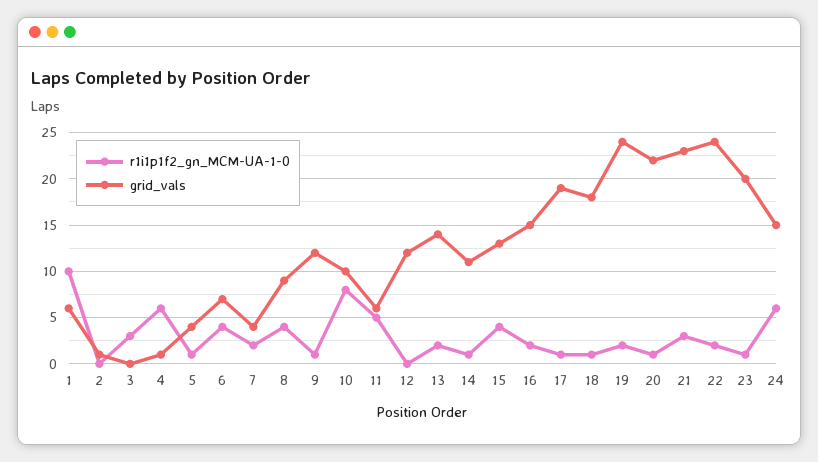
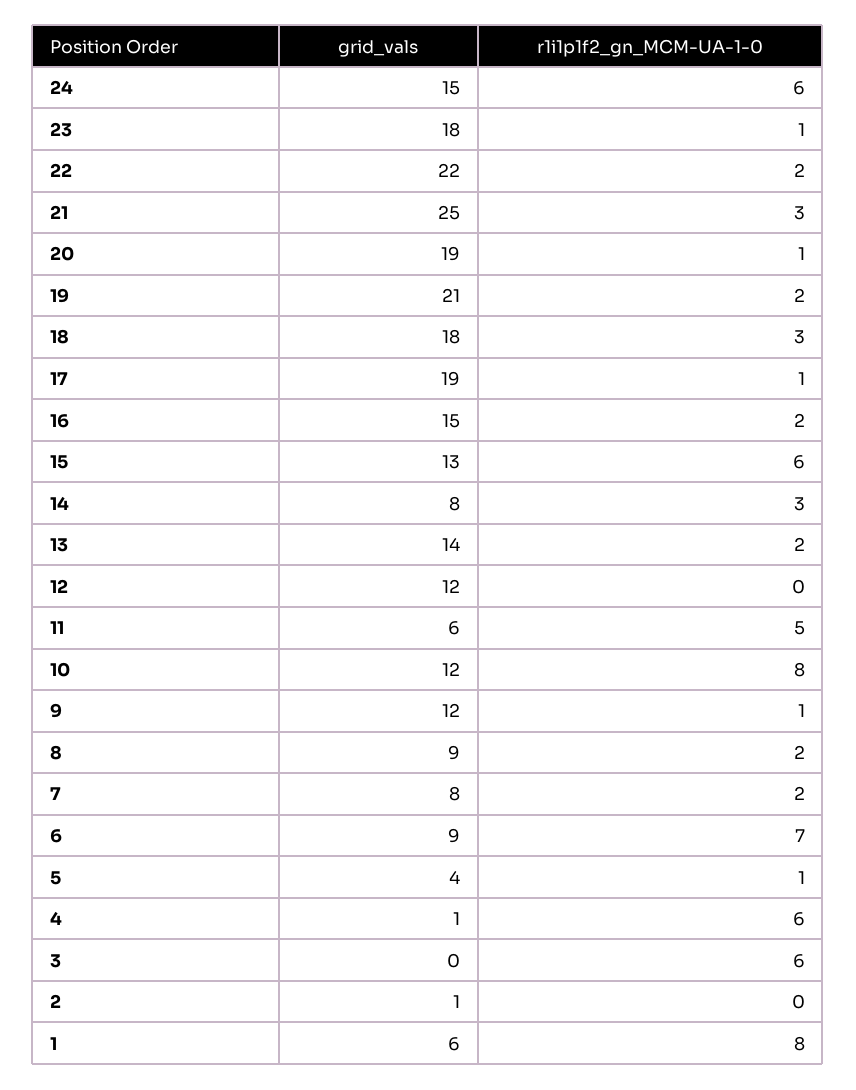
  {
    "r1i1p1f2_gn_MCM-UA-1-0": {
-     "1": 10,
+     "1": 8,
      "2": 0,
-     "3": 3,
+     "3": 6,
      "4": 6,
      "5": 1,
-     "6": 4,
+     "6": 7,
      "7": 2,
-     "8": 4,
+     "8": 2,
      "9": 1,
      "10": 8,
      "11": 5,
      "12": 0,
      "13": 2,
-     "14": 1,
+     "14": 3,
-     "15": 4,
+     "15": 6,
      "16": 2,
      "17": 1,
-     "18": 1,
+     "18": 3,
      "19": 2,
      "20": 1,
      "21": 3,
      "22": 2,
      "23": 1,
      "24": 6
    },
    "grid_vals": {
      "1": 6,
      "2": 1,
      "3": 0,
      "4": 1,
      "5": 4,
-     "6": 7,
+     "6": 9,
-     "7": 4,
+     "7": 8,
      "8": 9,
      "9": 12,
-     "10": 10,
+     "10": 12,
      "11": 6,
      "12": 12,
      "13": 14,
-     "14": 11,
+     "14": 8,
      "15": 13,
      "16": 15,
      "17": 19,
      "18": 18,
-     "19": 24,
+     "19": 21,
-     "20": 22,
+     "20": 19,
-     "21": 23,
+     "21": 25,
-     "22": 24,
+     "22": 22,
-     "23": 20,
+     "23": 18,
      "24": 15
    }
  }

